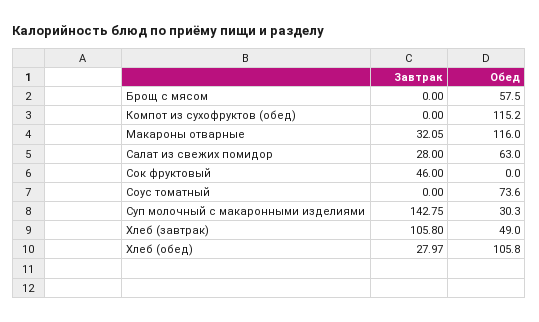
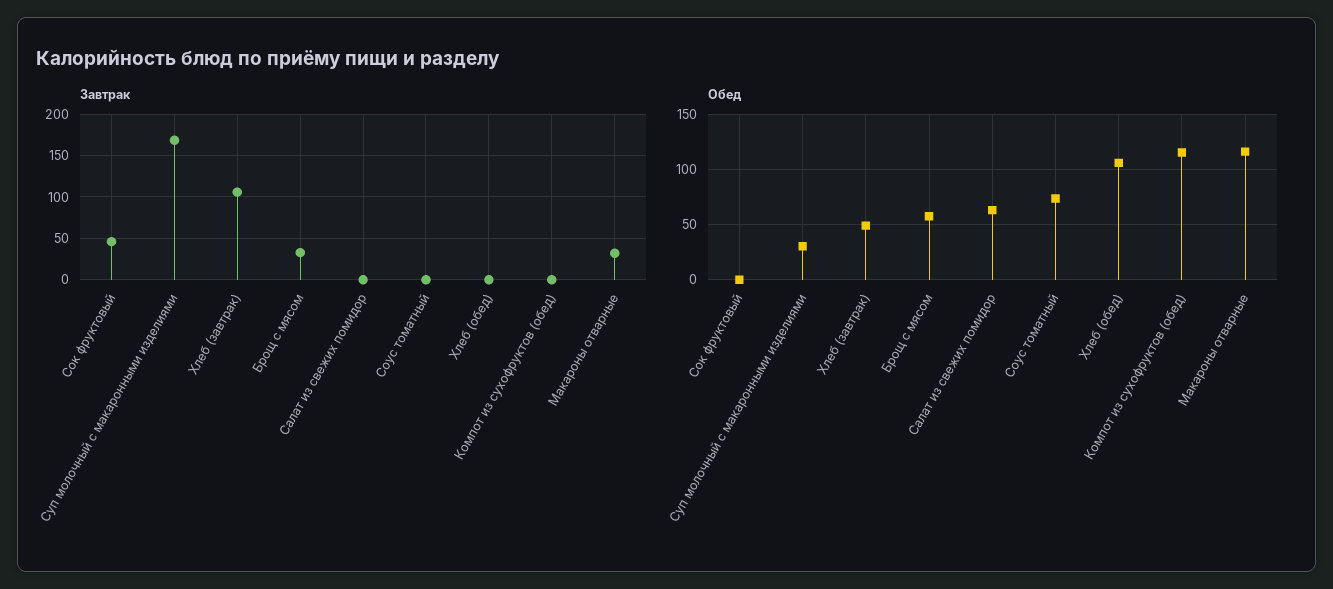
  {
    "Завтрак": {
-     "Брощ с мясом": 0,
+     "Брощ с мясом": 30,
      "Компот из сухофруктов (обед)": 0,
      "Макароны отварные": 32.05,
-     "Салат из свежих помидор": 28,
+     "Салат из свежих помидор": 0,
      "Сок фруктовый": 46,
      "Соус томатный": 0,
-     "Суп молочный с макаронными изделиями": 142.75,
+     "Суп молочный с макаронными изделиями": 170,
      "Хлеб (завтрак)": 105.8,
-     "Хлеб (обед)": 27.97
+     "Хлеб (обед)": 0
    },
    "Обед": {
      "Брощ с мясом": 57.5,
      "Компот из сухофруктов (обед)": 115.2,
      "Макароны отварные": 116,
      "Салат из свежих помидор": 63,
      "Сок фруктовый": 0,
      "Соус томатный": 73.6,
      "Суп молочный с макаронными изделиями": 30.3,
      "Хлеб (завтрак)": 49,
      "Хлеб (обед)": 105.8
    }
  }

